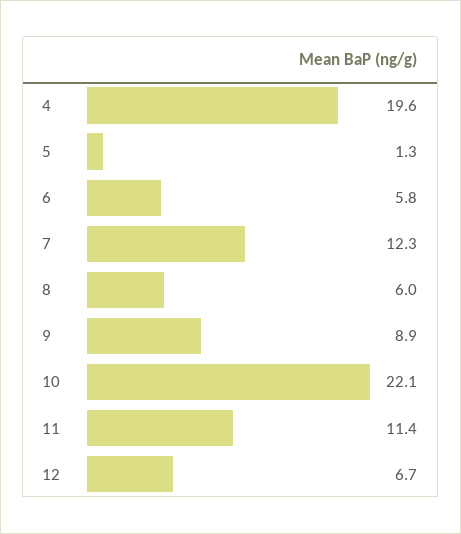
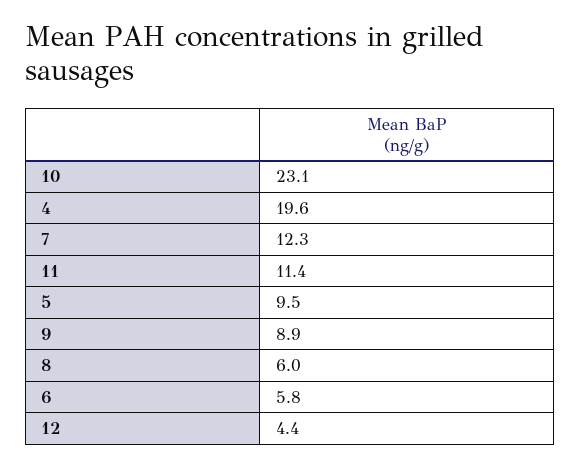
  {
    "4": 19.6,
-   "5": 1.3,
+   "5": 9.5,
    "6": 5.8,
    "7": 12.3,
    "8": 6,
    "9": 8.9,
-   "10": 22.1,
+   "10": 23.1,
    "11": 11.4,
-   "12": 6.7
+   "12": 4.4
  }

